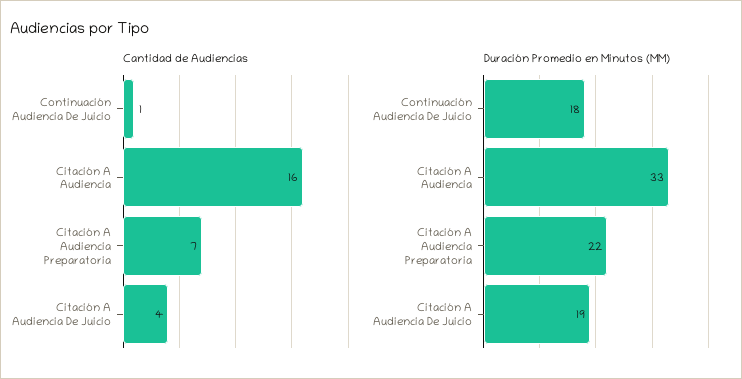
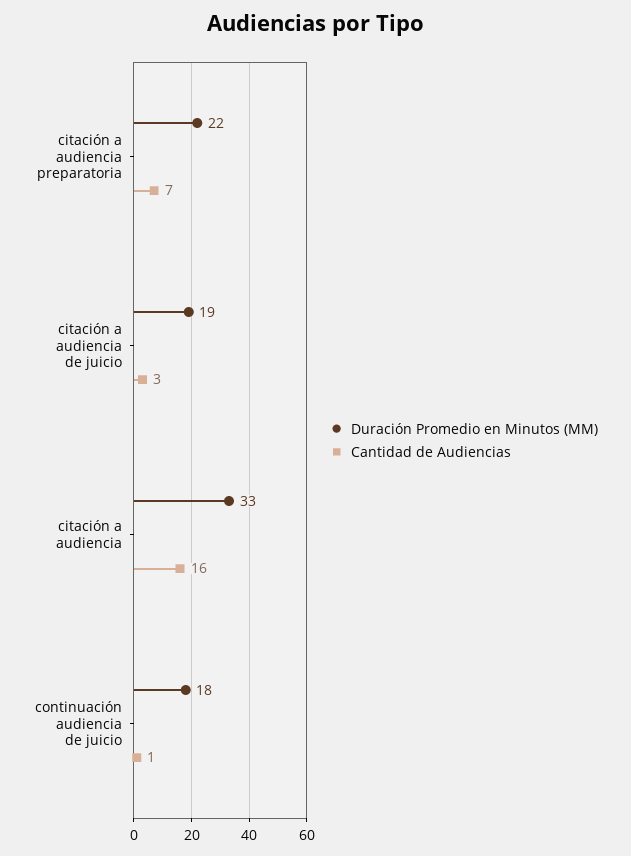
  {
    "Cantidad de Audiencias": {
      "Continuación Audiencia De Juicio": 1,
      "Citación A Audiencia": 16,
      "Citación A Audiencia Preparatoria": 7,
-     "Citación A Audiencia De Juicio": 4
+     "Citación A Audiencia De Juicio": 3
    },
    "Duración Promedio en Minutos (MM)": {
      "Continuación Audiencia De Juicio": 18,
      "Citación A Audiencia": 33,
      "Citación A Audiencia Preparatoria": 22,
      "Citación A Audiencia De Juicio": 19
    }
  }

